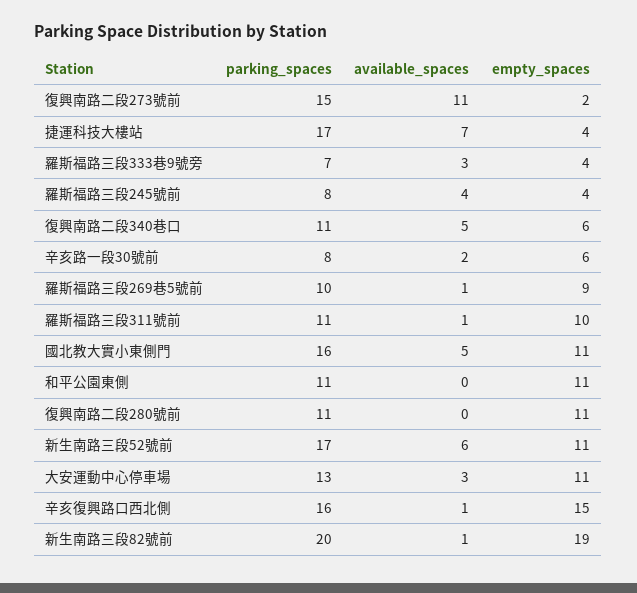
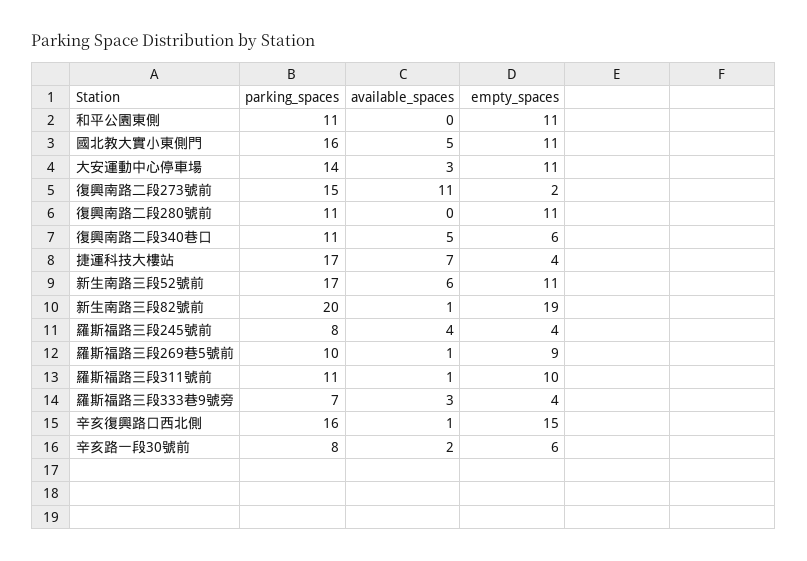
  {
    "parking_spaces": {
      "復興南路二段273號前": 15,
      "捷運科技大樓站": 17,
      "羅斯福路三段333巷9號旁": 7,
      "羅斯福路三段245號前": 8,
      "復興南路二段340巷口": 11,
      "辛亥路一段30號前": 8,
      "羅斯福路三段269巷5號前": 10,
      "羅斯福路三段311號前": 11,
      "國北教大實小東側門": 16,
      "和平公園東側": 11,
      "復興南路二段280號前": 11,
      "新生南路三段52號前": 17,
-     "大安運動中心停車場": 13,
+     "大安運動中心停車場": 14,
      "辛亥復興路口西北側": 16,
      "新生南路三段82號前": 20
    },
    "available_spaces": {
      "復興南路二段273號前": 11,
      "捷運科技大樓站": 7,
      "羅斯福路三段333巷9號旁": 3,
      "羅斯福路三段245號前": 4,
      "復興南路二段340巷口": 5,
      "辛亥路一段30號前": 2,
      "羅斯福路三段269巷5號前": 1,
      "羅斯福路三段311號前": 1,
      "國北教大實小東側門": 5,
      "和平公園東側": 0,
      "復興南路二段280號前": 0,
      "新生南路三段52號前": 6,
      "大安運動中心停車場": 3,
      "辛亥復興路口西北側": 1,
      "新生南路三段82號前": 1
    },
    "empty_spaces": {
      "復興南路二段273號前": 2,
      "捷運科技大樓站": 4,
      "羅斯福路三段333巷9號旁": 4,
      "羅斯福路三段245號前": 4,
      "復興南路二段340巷口": 6,
      "辛亥路一段30號前": 6,
      "羅斯福路三段269巷5號前": 9,
      "羅斯福路三段311號前": 10,
      "國北教大實小東側門": 11,
      "和平公園東側": 11,
      "復興南路二段280號前": 11,
      "新生南路三段52號前": 11,
      "大安運動中心停車場": 11,
      "辛亥復興路口西北側": 15,
      "新生南路三段82號前": 19
    }
  }

